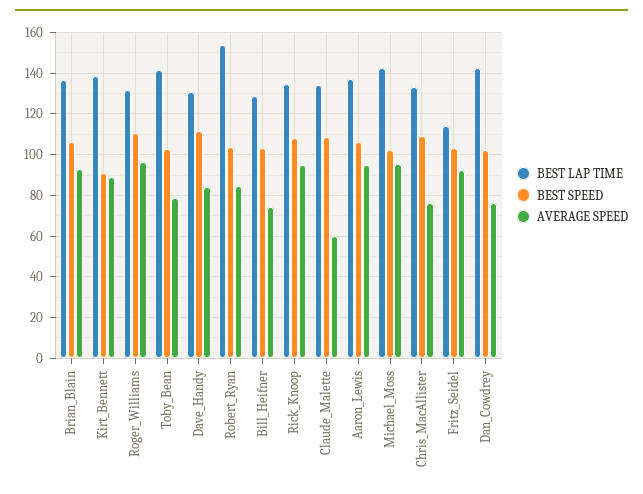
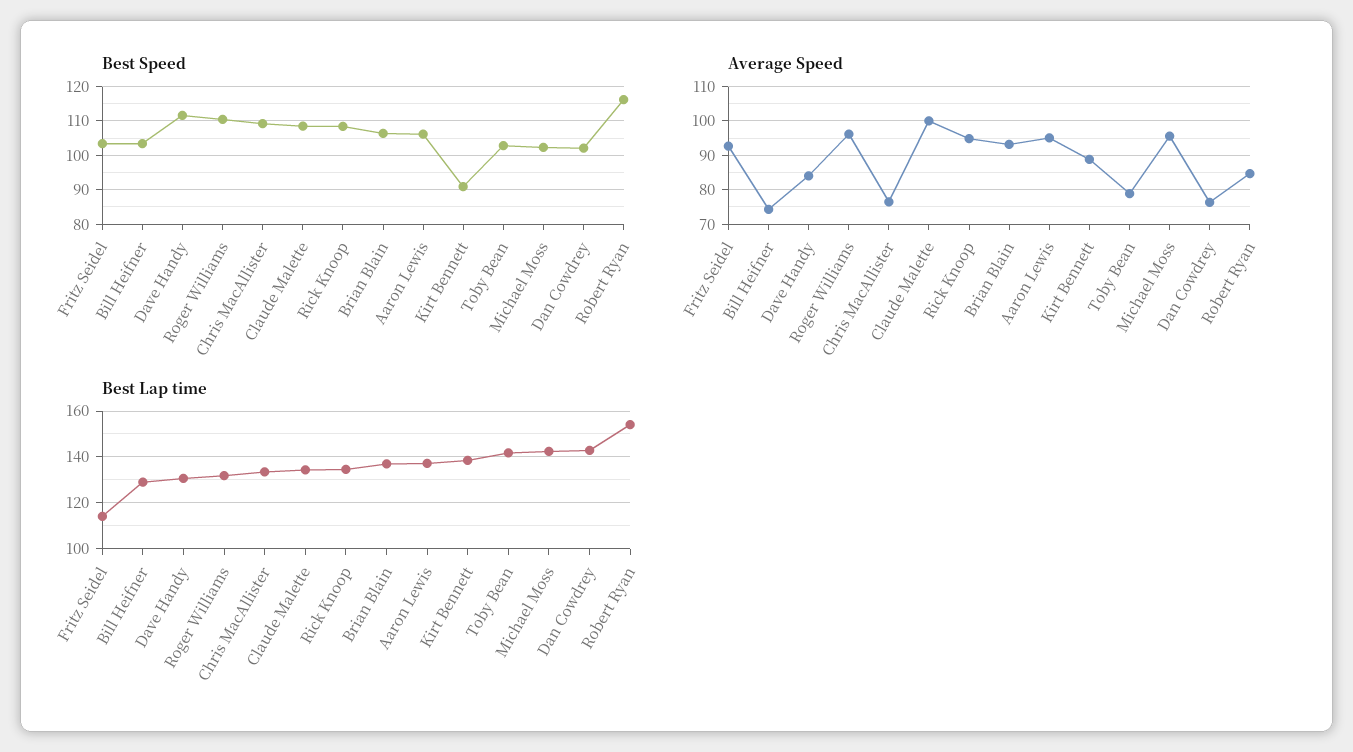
  {
    "BEST LAP TIME": {
      "Brian_Blain": 135,
      "Kirt_Bennett": 140,
      "Roger_Williams": 130,
      "Toby_Bean": 140,
      "Dave_Handy": 130,
      "Robert_Ryan": 155,
      "Bill_Heifner": 130,
      "Rick_Knoop": 135,
      "Claude_Malette": 135,
      "Aaron_Lewis": 135,
      "Michael_Moss": 140,
      "Chris_MacAllister": 135,
      "Fritz_Seidel": 115,
      "Dan_Cowdrey": 145
    },
    "BEST SPEED": {
      "Brian_Blain": 106,
      "Kirt_Bennett": 90,
      "Roger_Williams": 110,
      "Toby_Bean": 102,
      "Dave_Handy": 112,
-     "Robert_Ryan": 105,
+     "Robert_Ryan": 116,
      "Bill_Heifner": 104,
      "Rick_Knoop": 108,
      "Claude_Malette": 108,
      "Aaron_Lewis": 106,
      "Michael_Moss": 102,
      "Chris_MacAllister": 110,
      "Fritz_Seidel": 104,
      "Dan_Cowdrey": 102
    },
    "AVERAGE SPEED": {
      "Brian_Blain": 94,
      "Kirt_Bennett": 88,
      "Roger_Williams": 96,
      "Toby_Bean": 78,
      "Dave_Handy": 84,
      "Robert_Ryan": 84,
      "Bill_Heifner": 74,
      "Rick_Knoop": 94,
-     "Claude_Malette": 60,
+     "Claude_Malette": 100,
      "Aaron_Lewis": 96,
      "Michael_Moss": 96,
      "Chris_MacAllister": 76,
      "Fritz_Seidel": 92,
      "Dan_Cowdrey": 76
    }
  }

